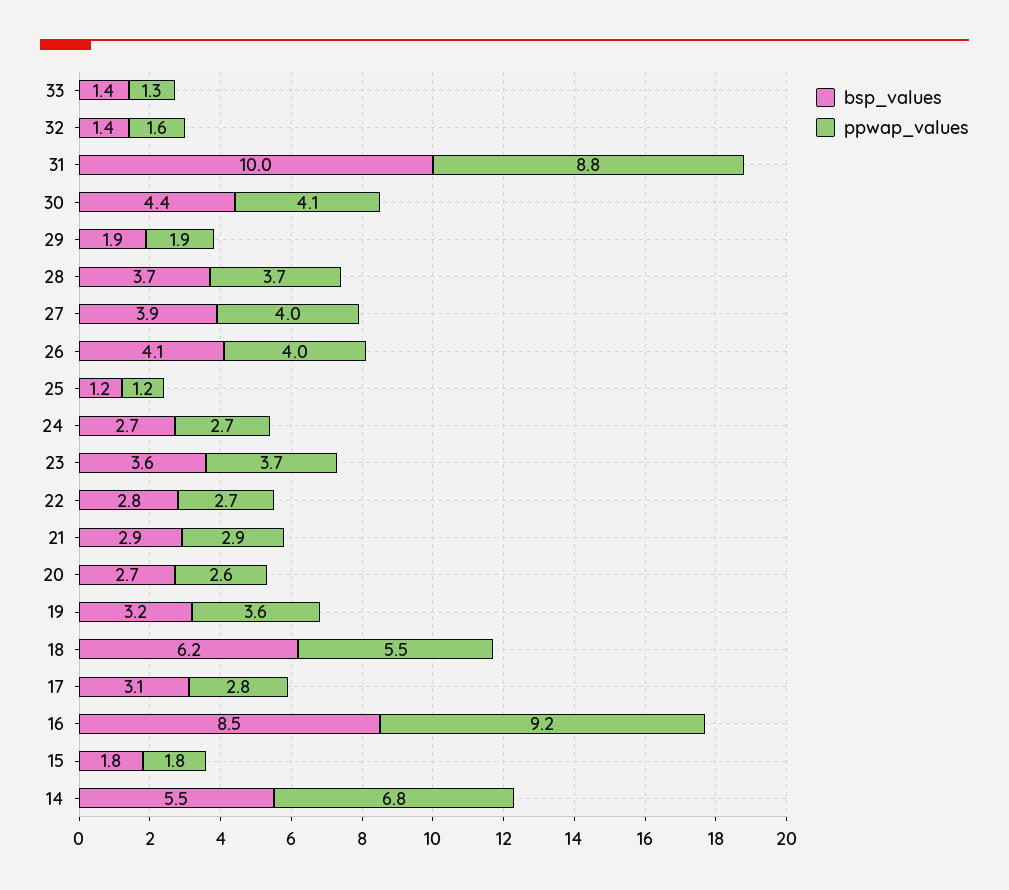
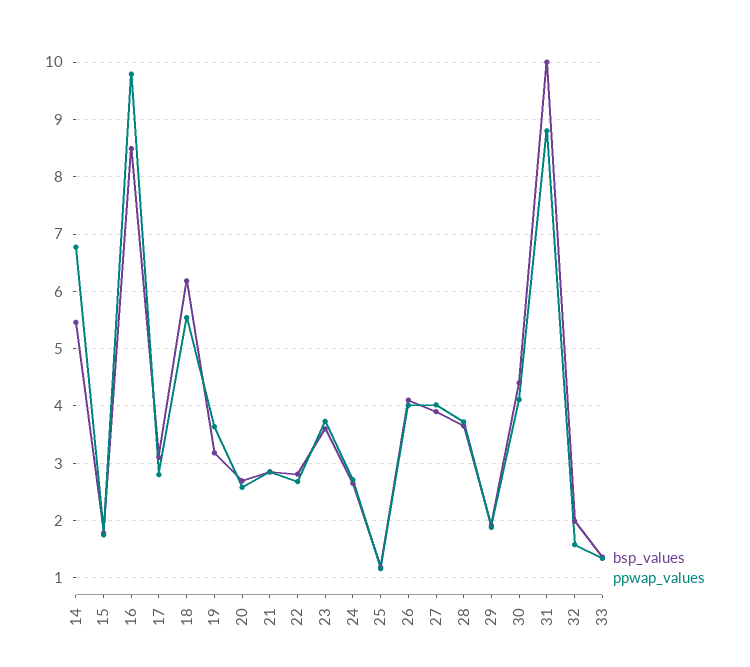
  {
    "bsp_values": {
      "33": 1.4,
-     "32": 1.4,
+     "32": 2,
      "31": 10,
      "30": 4.4,
      "29": 1.9,
      "28": 3.7,
      "27": 3.9,
      "26": 4.1,
      "25": 1.2,
      "24": 2.7,
      "23": 3.6,
      "22": 2.8,
      "21": 2.9,
      "20": 2.7,
      "19": 3.2,
      "18": 6.2,
      "17": 3.1,
      "16": 8.5,
      "15": 1.8,
      "14": 5.5
    },
    "ppwap_values": {
      "33": 1.3,
      "32": 1.6,
      "31": 8.8,
      "30": 4.1,
      "29": 1.9,
      "28": 3.7,
      "27": 4,
      "26": 4,
      "25": 1.2,
      "24": 2.7,
      "23": 3.7,
      "22": 2.7,
      "21": 2.9,
      "20": 2.6,
      "19": 3.6,
      "18": 5.5,
      "17": 2.8,
-     "16": 9.2,
+     "16": 9.8,
      "15": 1.8,
      "14": 6.8
    }
  }

